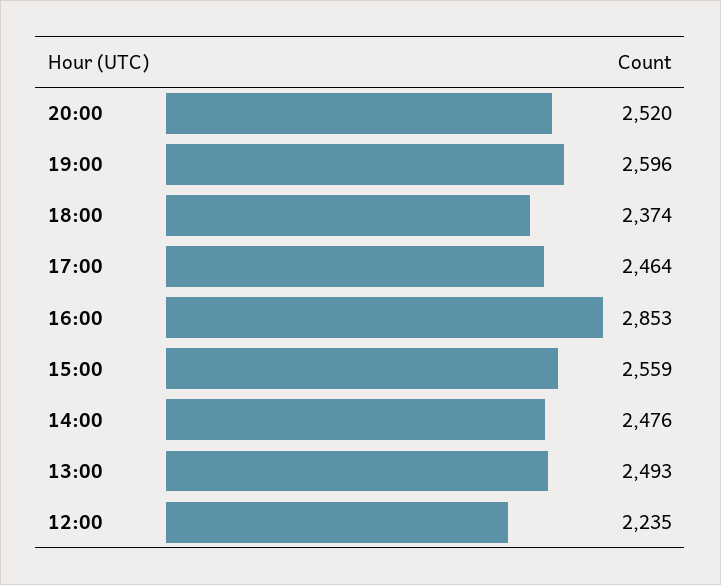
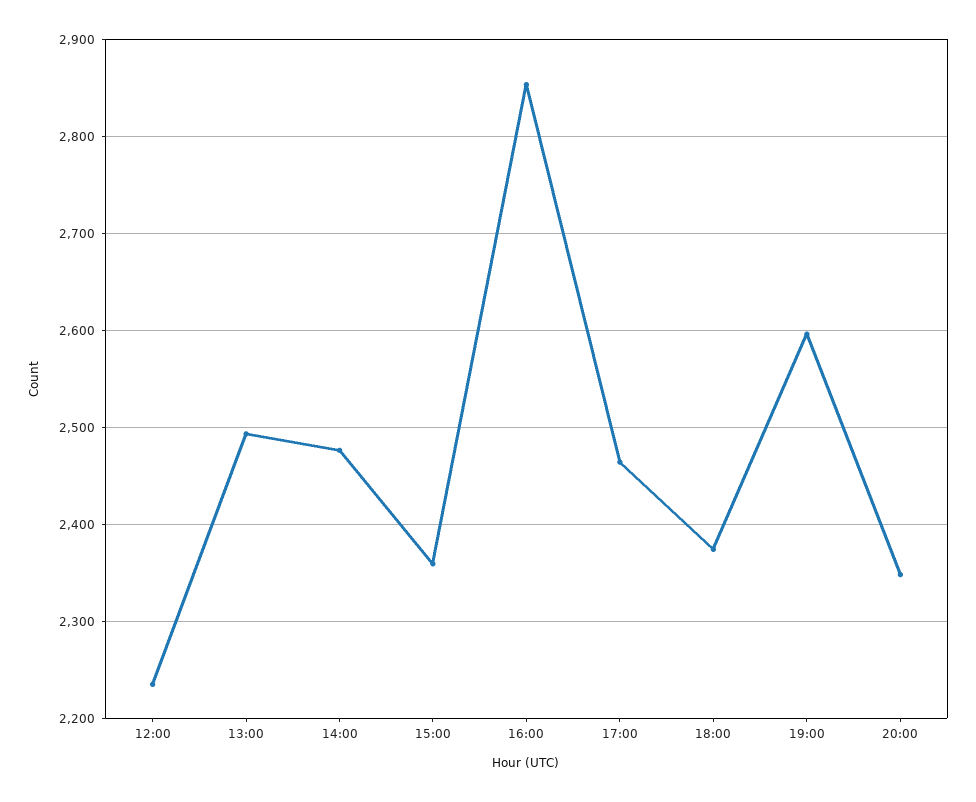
  {
-   "20:00": 2520,
+   "20:00": 2350,
    "19:00": 2596,
    "18:00": 2374,
    "17:00": 2464,
    "16:00": 2853,
-   "15:00": 2559,
+   "15:00": 2360,
    "14:00": 2476,
    "13:00": 2493,
    "12:00": 2235
  }

